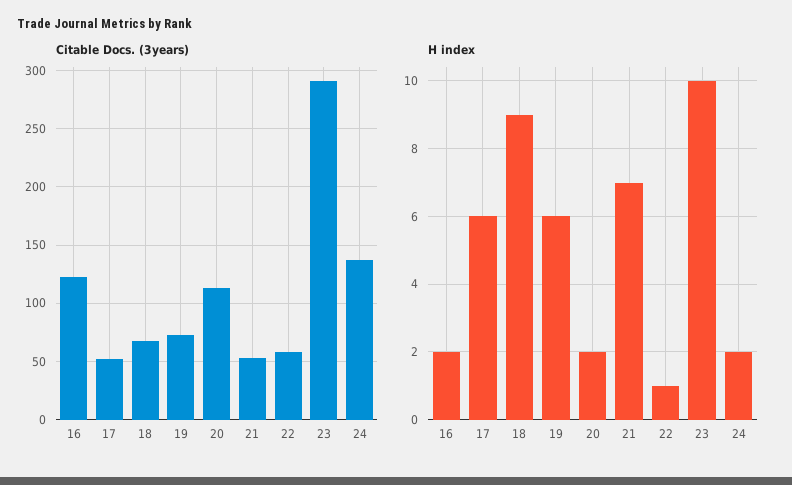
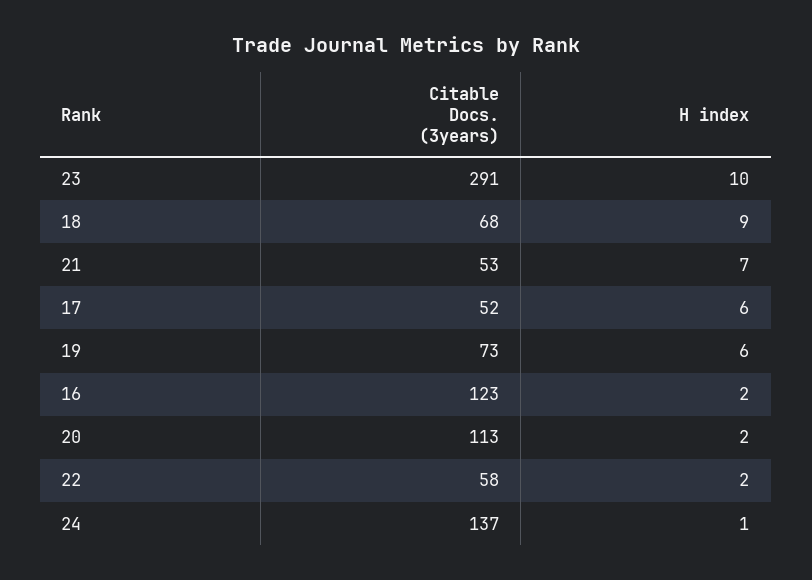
  {
    "Citable Docs. (3years)": {
      "16": 123,
      "17": 52,
      "18": 68,
      "19": 73,
      "20": 113,
      "21": 53,
      "22": 58,
      "23": 291,
      "24": 137
    },
    "H index": {
      "16": 2,
      "17": 6,
      "18": 9,
      "19": 6,
      "20": 2,
      "21": 7,
-     "22": 1,
+     "22": 2,
      "23": 10,
-     "24": 2
+     "24": 1
    }
  }

